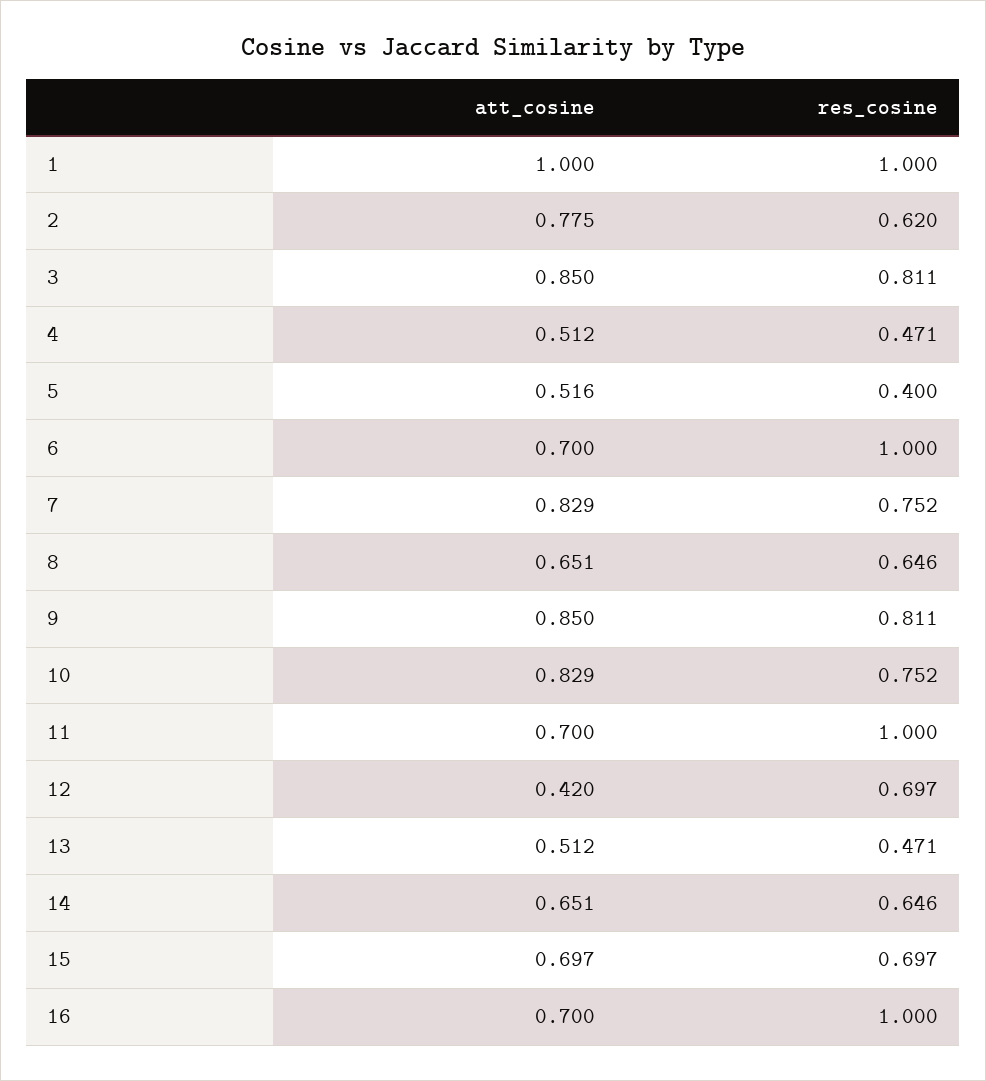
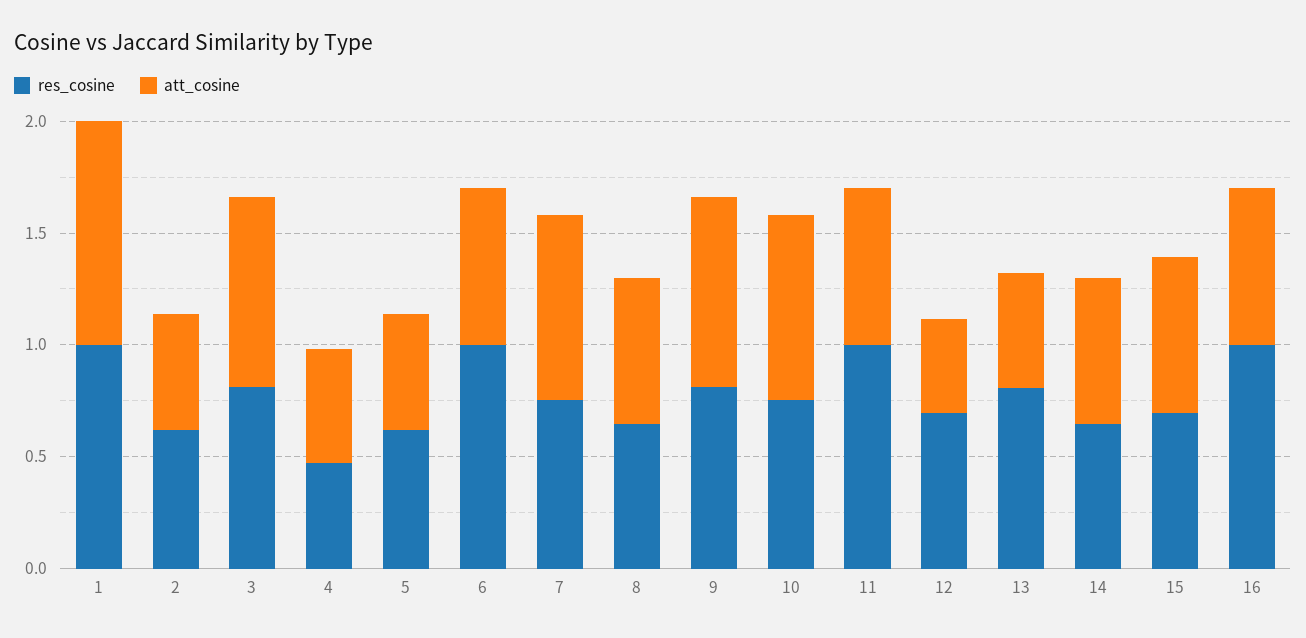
  {
    "att_cosine": {
      "1": 1,
-     "2": 0.775,
+     "2": 0.5,
      "3": 0.85,
      "4": 0.512,
      "5": 0.516,
      "6": 0.7,
      "7": 0.829,
      "8": 0.651,
      "9": 0.85,
      "10": 0.829,
      "11": 0.7,
      "12": 0.42,
      "13": 0.512,
      "14": 0.651,
      "15": 0.697,
      "16": 0.7
    },
    "res_cosine": {
      "1": 1,
      "2": 0.62,
      "3": 0.811,
      "4": 0.471,
-     "5": 0.4,
+     "5": 0.6,
      "6": 1,
      "7": 0.752,
      "8": 0.646,
      "9": 0.811,
      "10": 0.752,
      "11": 1,
      "12": 0.697,
-     "13": 0.471,
+     "13": 0.8,
      "14": 0.646,
      "15": 0.697,
      "16": 1
    }
  }

